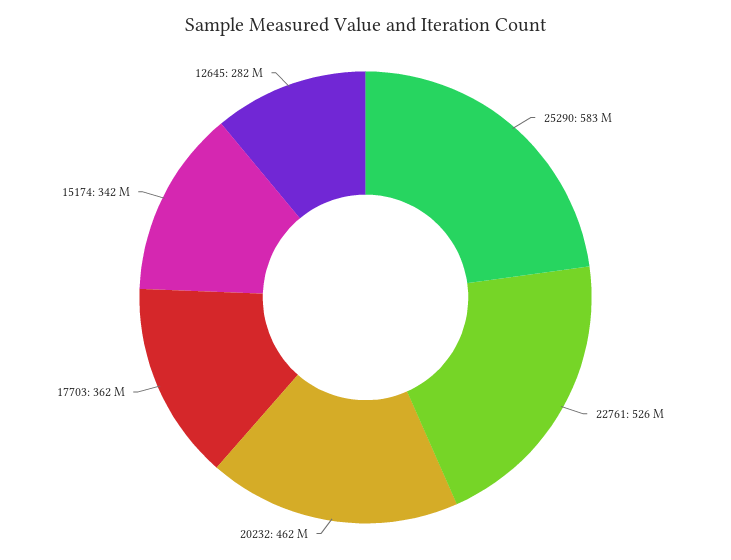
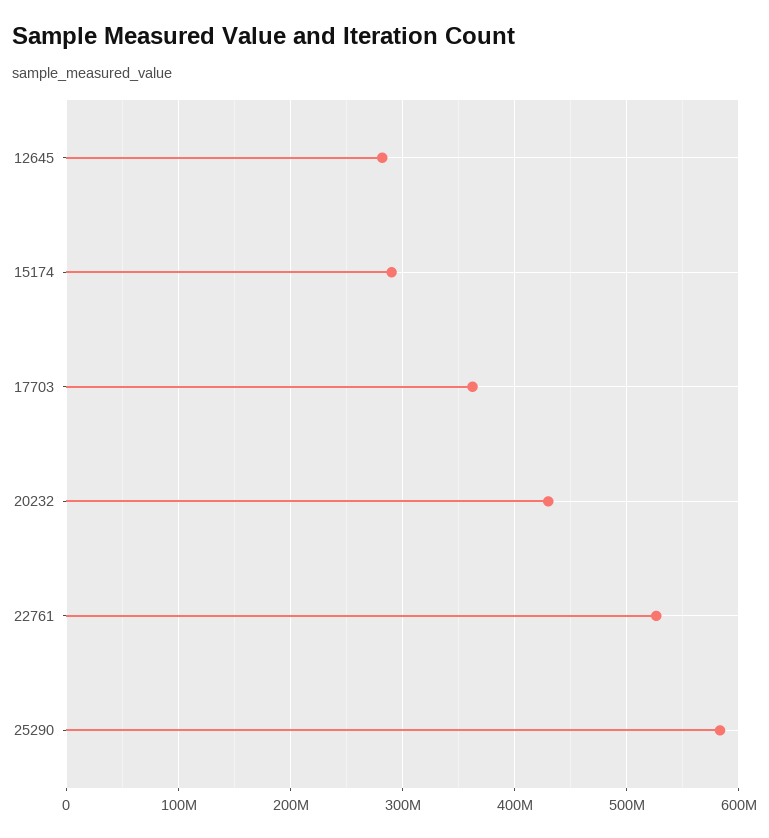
  {
    "25290": 583000000,
    "22761": 526000000,
-   "20232": 462000000,
+   "20232": 430000000,
    "17703": 362000000,
-   "15174": 342000000,
+   "15174": 290000000,
    "12645": 282000000
  }

